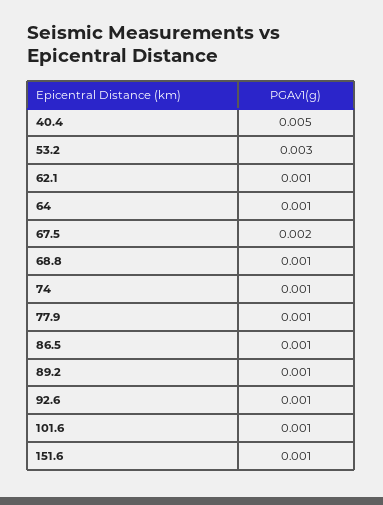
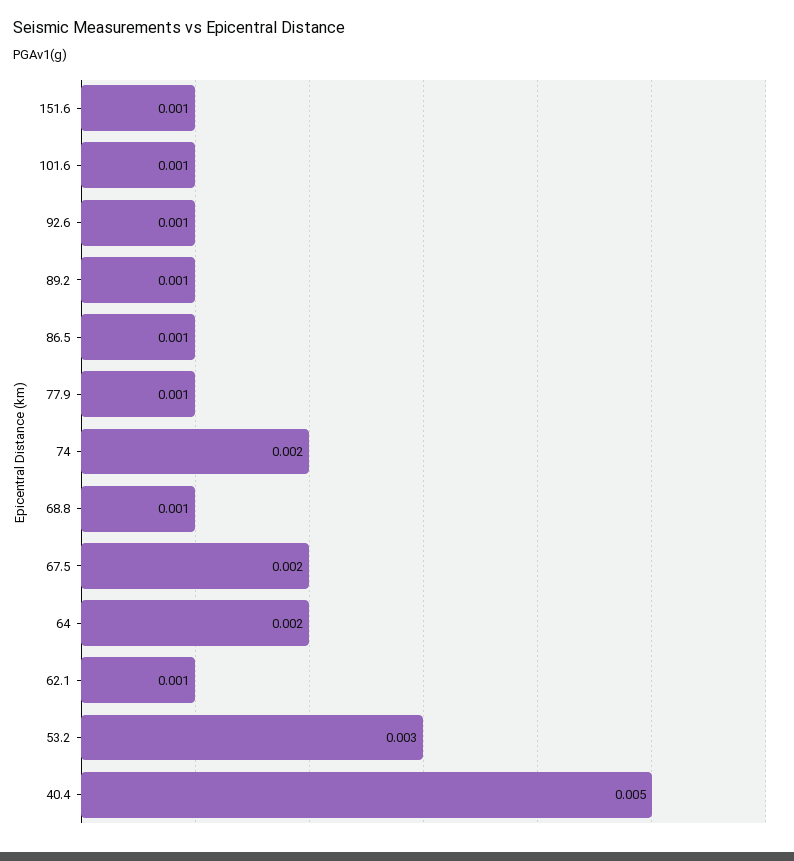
  {
    "40.4": 0.005,
    "53.2": 0.003,
    "62.1": 0.001,
-   "64": 0.001,
+   "64": 0.002,
    "67.5": 0.002,
    "68.8": 0.001,
-   "74": 0.001,
+   "74": 0.002,
    "77.9": 0.001,
    "86.5": 0.001,
    "89.2": 0.001,
    "92.6": 0.001,
    "101.6": 0.001,
    "151.6": 0.001
  }

